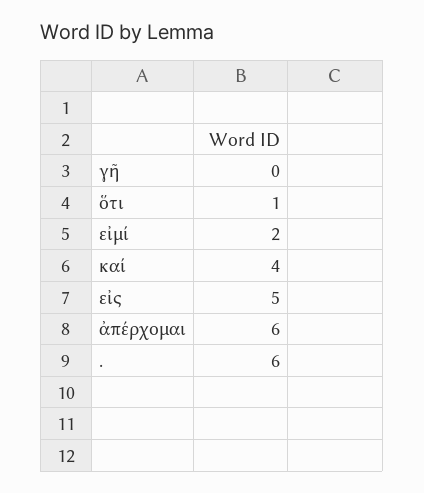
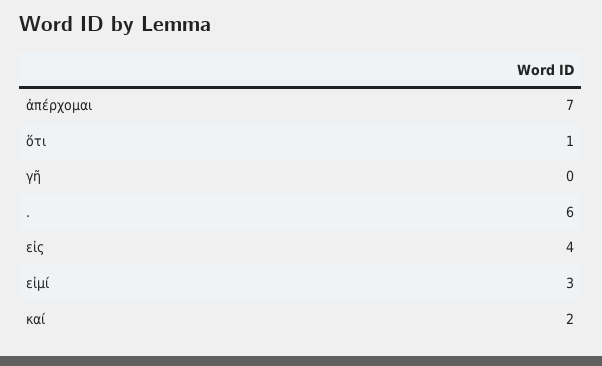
  {
    "γῆ": 0,
    "ὅτι": 1,
-   "εἰμί": 2,
+   "εἰμί": 3,
-   "καί": 4,
+   "καί": 2,
-   "εἰς": 5,
+   "εἰς": 4,
-   "ἀπέρχομαι": 6,
+   "ἀπέρχομαι": 7,
    ".": 6
  }

